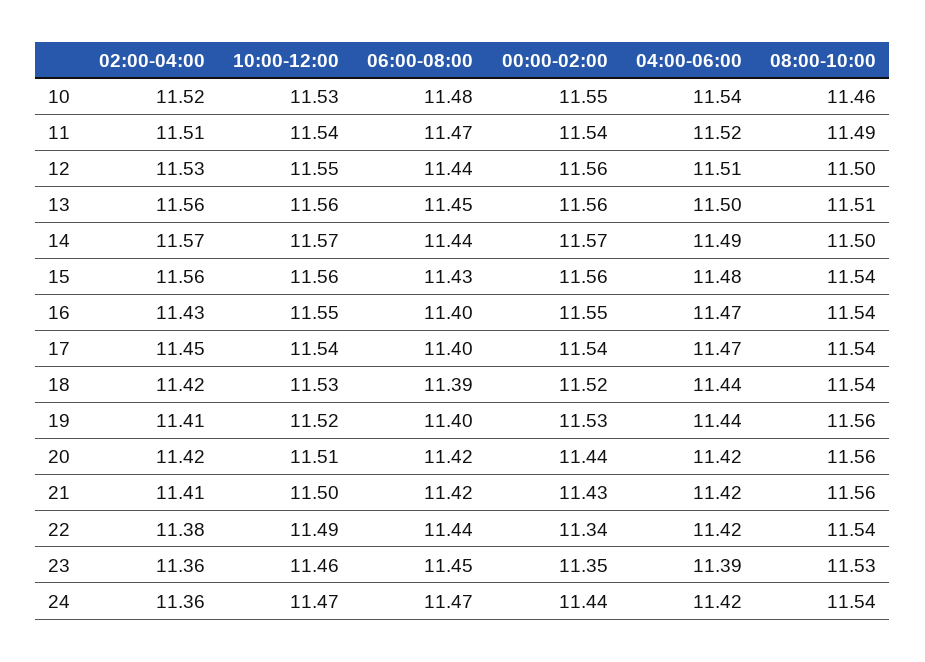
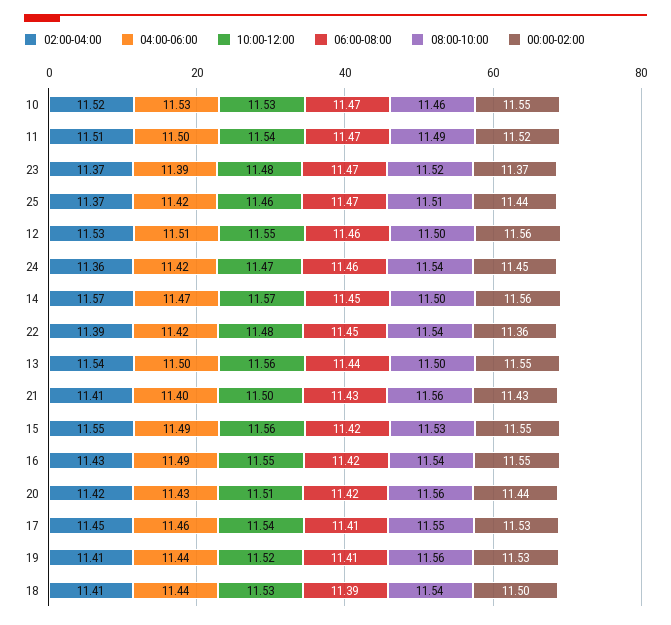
  {
    "02:00-04:00": {
      "10": 11.52,
      "11": 11.51,
      "12": 11.53,
-     "13": 11.56,
+     "13": 11.54,
      "14": 11.57,
-     "15": 11.56,
+     "15": 11.55,
      "16": 11.43,
      "17": 11.45,
-     "18": 11.42,
+     "18": 11.41,
      "19": 11.41,
      "20": 11.42,
      "21": 11.41,
-     "22": 11.38,
+     "22": 11.39,
-     "23": 11.36,
+     "23": 11.37,
-     "24": 11.36
+     "24": 11.36,
+     "25": 11.37
    },
    "10:00-12:00": {
      "10": 11.53,
      "11": 11.54,
      "12": 11.55,
      "13": 11.56,
      "14": 11.57,
      "15": 11.56,
      "16": 11.55,
      "17": 11.54,
      "18": 11.53,
      "19": 11.52,
      "20": 11.51,
      "21": 11.5,
-     "22": 11.49,
+     "22": 11.48,
-     "23": 11.46,
+     "23": 11.48,
-     "24": 11.47
+     "24": 11.47,
+     "25": 11.46
    },
    "06:00-08:00": {
-     "10": 11.48,
+     "10": 11.47,
      "11": 11.47,
-     "12": 11.44,
+     "12": 11.46,
-     "13": 11.45,
+     "13": 11.44,
-     "14": 11.44,
+     "14": 11.45,
-     "15": 11.43,
+     "15": 11.42,
-     "16": 11.4,
+     "16": 11.42,
-     "17": 11.4,
+     "17": 11.41,
      "18": 11.39,
-     "19": 11.4,
+     "19": 11.41,
      "20": 11.42,
-     "21": 11.42,
+     "21": 11.43,
-     "22": 11.44,
+     "22": 11.45,
-     "23": 11.45,
+     "23": 11.47,
-     "24": 11.47
+     "24": 11.46,
+     "25": 11.47
    },
    "00:00-02:00": {
      "10": 11.55,
-     "11": 11.54,
+     "11": 11.52,
      "12": 11.56,
-     "13": 11.56,
+     "13": 11.55,
-     "14": 11.57,
+     "14": 11.56,
-     "15": 11.56,
+     "15": 11.55,
      "16": 11.55,
-     "17": 11.54,
+     "17": 11.53,
-     "18": 11.52,
+     "18": 11.5,
      "19": 11.53,
      "20": 11.44,
      "21": 11.43,
-     "22": 11.34,
+     "22": 11.36,
-     "23": 11.35,
+     "23": 11.37,
-     "24": 11.44
+     "24": 11.45,
+     "25": 11.44
    },
    "04:00-06:00": {
-     "10": 11.54,
+     "10": 11.53,
-     "11": 11.52,
+     "11": 11.5,
      "12": 11.51,
      "13": 11.5,
-     "14": 11.49,
+     "14": 11.47,
-     "15": 11.48,
+     "15": 11.49,
-     "16": 11.47,
+     "16": 11.49,
-     "17": 11.47,
+     "17": 11.46,
      "18": 11.44,
      "19": 11.44,
-     "20": 11.42,
+     "20": 11.43,
-     "21": 11.42,
+     "21": 11.4,
      "22": 11.42,
      "23": 11.39,
-     "24": 11.42
+     "24": 11.42,
+     "25": 11.42
    },
    "08:00-10:00": {
      "10": 11.46,
      "11": 11.49,
      "12": 11.5,
-     "13": 11.51,
+     "13": 11.5,
      "14": 11.5,
-     "15": 11.54,
+     "15": 11.53,
      "16": 11.54,
-     "17": 11.54,
+     "17": 11.55,
      "18": 11.54,
      "19": 11.56,
      "20": 11.56,
      "21": 11.56,
      "22": 11.54,
-     "23": 11.53,
+     "23": 11.52,
-     "24": 11.54
+     "24": 11.54,
+     "25": 11.51
    }
  }

